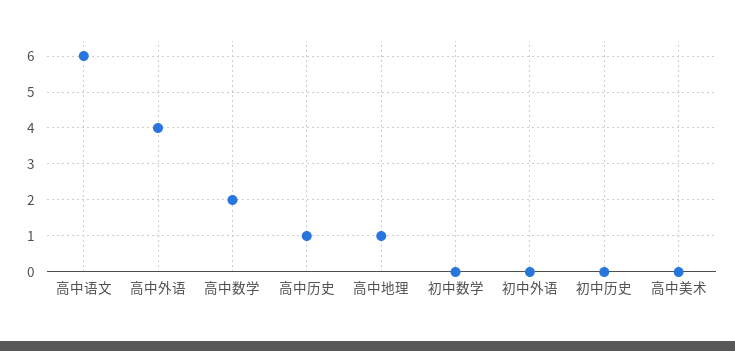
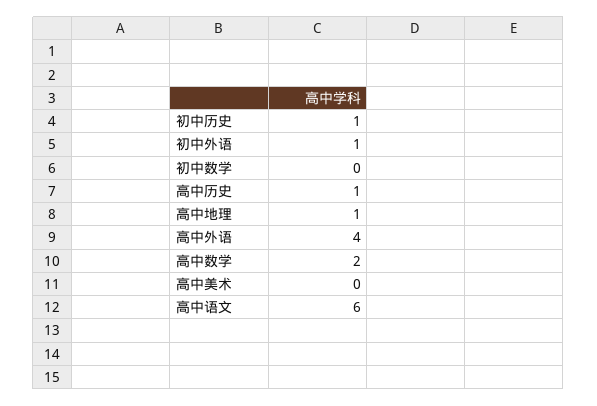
  {
    "高中语文": 6,
    "高中外语": 4,
    "高中数学": 2,
    "高中历史": 1,
    "高中地理": 1,
    "初中数学": 0,
-   "初中外语": 0,
+   "初中外语": 1,
-   "初中历史": 0,
+   "初中历史": 1,
    "高中美术": 0
  }

